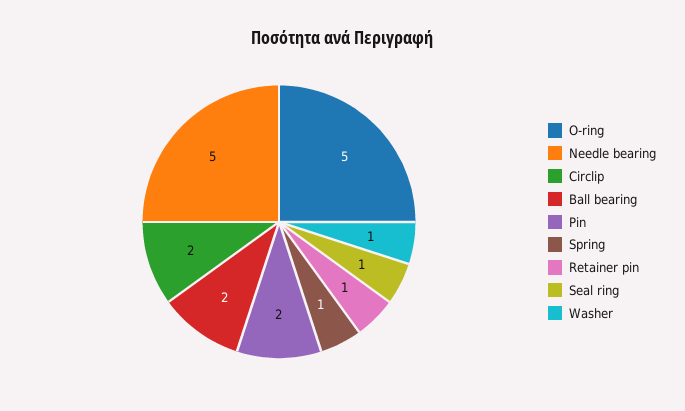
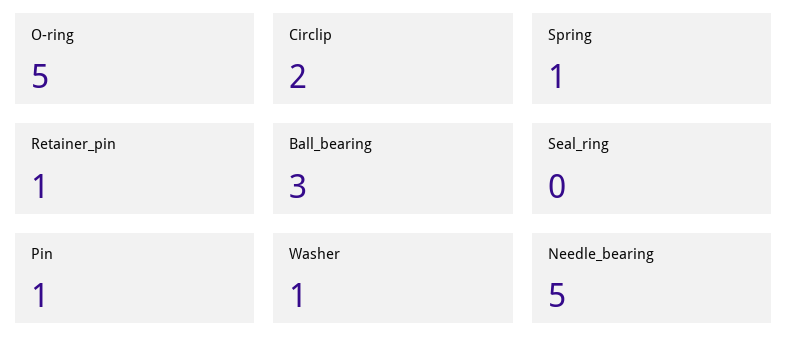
  {
    "O-ring": 5,
    "Needle bearing": 5,
    "Circlip": 2,
-   "Ball bearing": 2,
+   "Ball bearing": 3,
-   "Pin": 2,
+   "Pin": 1,
    "Spring": 1,
    "Retainer pin": 1,
-   "Seal ring": 1,
+   "Seal ring": 0,
    "Washer": 1
  }

